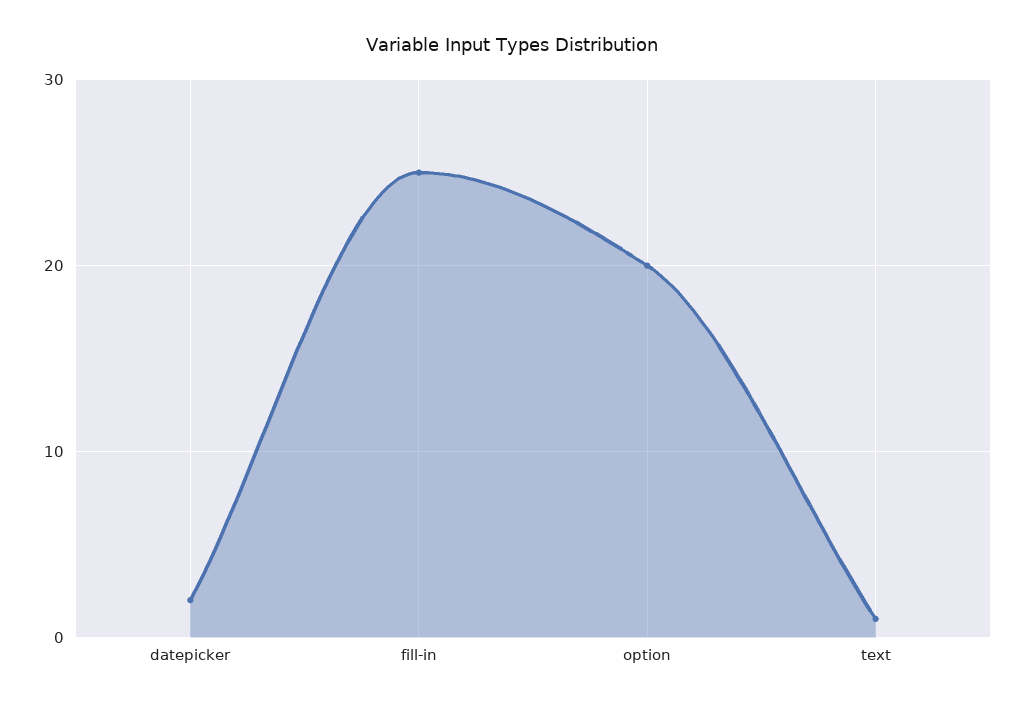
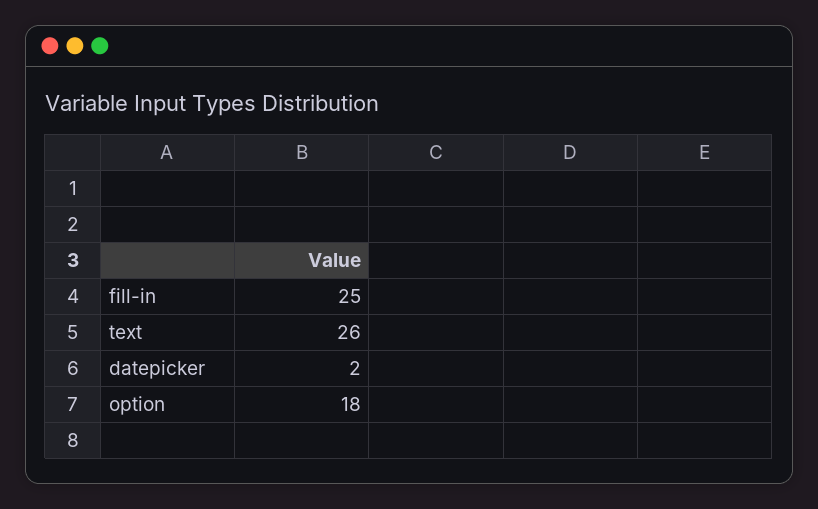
  {
    "datepicker": 2,
    "fill-in": 25,
-   "option": 20,
+   "option": 18,
-   "text": 1
+   "text": 26
  }

